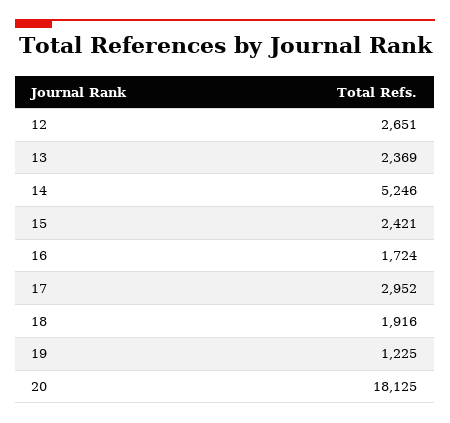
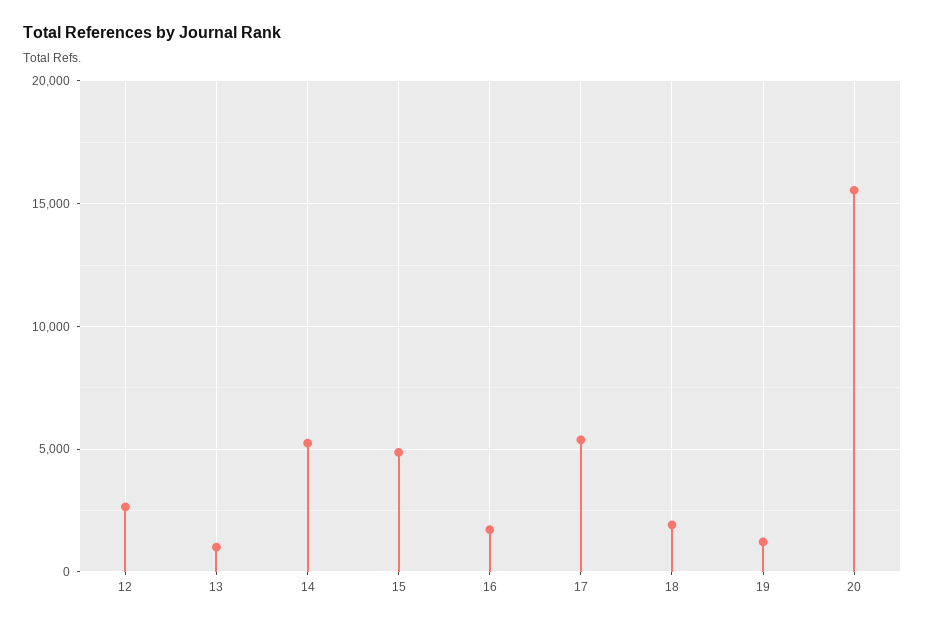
  {
    "12": 2651,
-   "13": 2369,
+   "13": 1000,
    "14": 5246,
-   "15": 2421,
+   "15": 5000,
    "16": 1724,
-   "17": 2952,
+   "17": 5500,
    "18": 1916,
    "19": 1225,
-   "20": 18125
+   "20": 15500
  }

